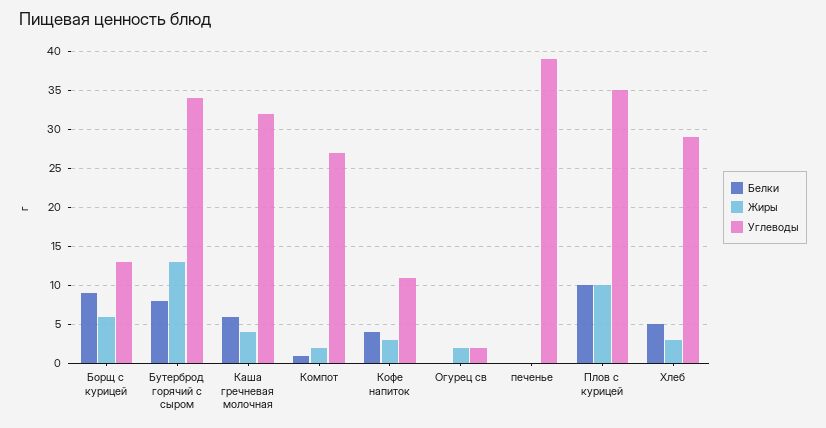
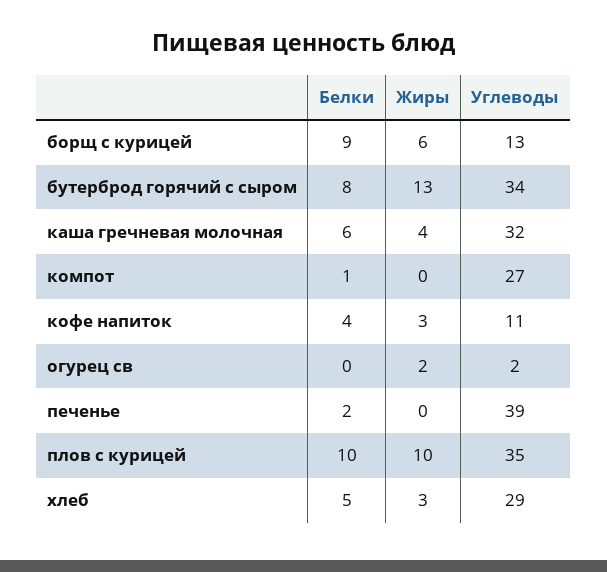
  {
    "Белки": {
      "Борщ с курицей": 9,
      "Бутерброд горячий с сыром": 8,
      "Каша гречневая молочная": 6,
      "Компот": 1,
      "Кофе напиток": 4,
      "Огурец св": 0,
-     "печенье": 0,
+     "печенье": 2,
      "Плов с курицей": 10,
      "Хлеб": 5
    },
    "Жиры": {
      "Борщ с курицей": 6,
      "Бутерброд горячий с сыром": 13,
      "Каша гречневая молочная": 4,
-     "Компот": 2,
+     "Компот": 0,
      "Кофе напиток": 3,
      "Огурец св": 2,
      "печенье": 0,
      "Плов с курицей": 10,
      "Хлеб": 3
    },
    "Углеводы": {
      "Борщ с курицей": 13,
      "Бутерброд горячий с сыром": 34,
      "Каша гречневая молочная": 32,
      "Компот": 27,
      "Кофе напиток": 11,
      "Огурец св": 2,
      "печенье": 39,
      "Плов с курицей": 35,
      "Хлеб": 29
    }
  }

